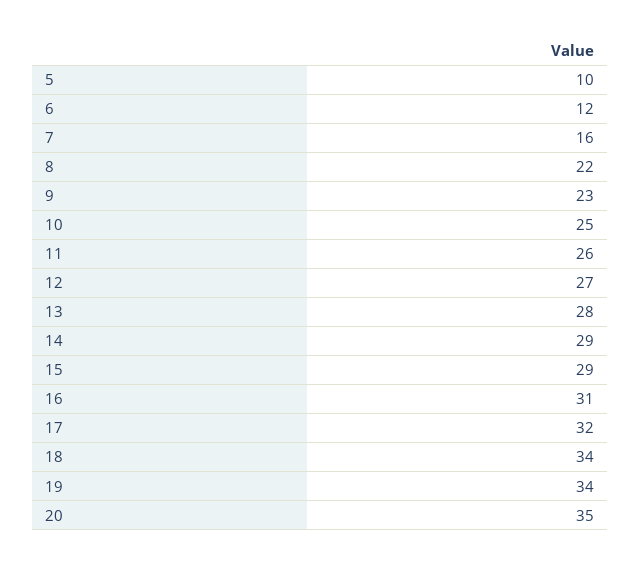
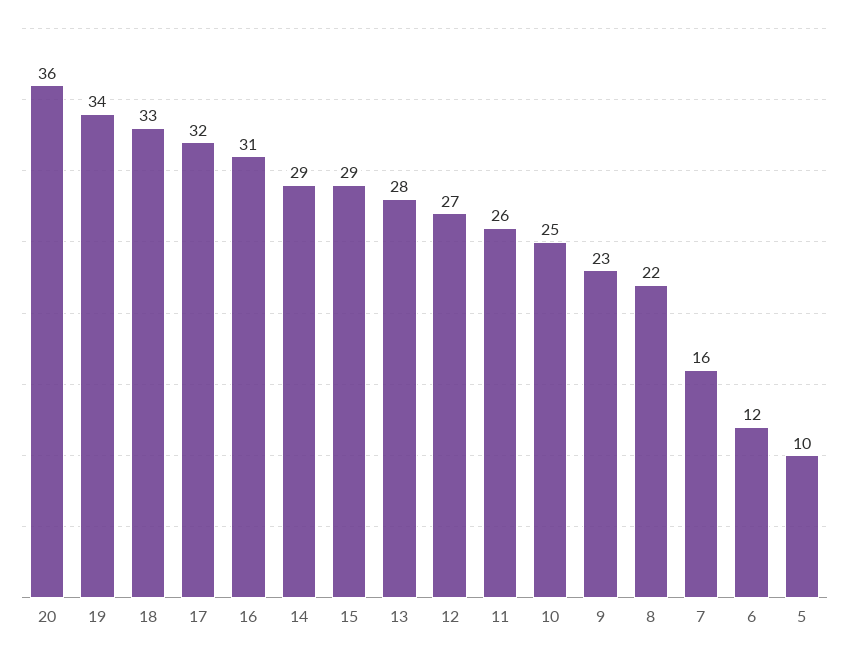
  {
    "5": 10,
    "6": 12,
    "7": 16,
    "8": 22,
    "9": 23,
    "10": 25,
    "11": 26,
    "12": 27,
    "13": 28,
    "14": 29,
    "15": 29,
    "16": 31,
    "17": 32,
-   "18": 34,
+   "18": 33,
    "19": 34,
-   "20": 35
+   "20": 36
  }

